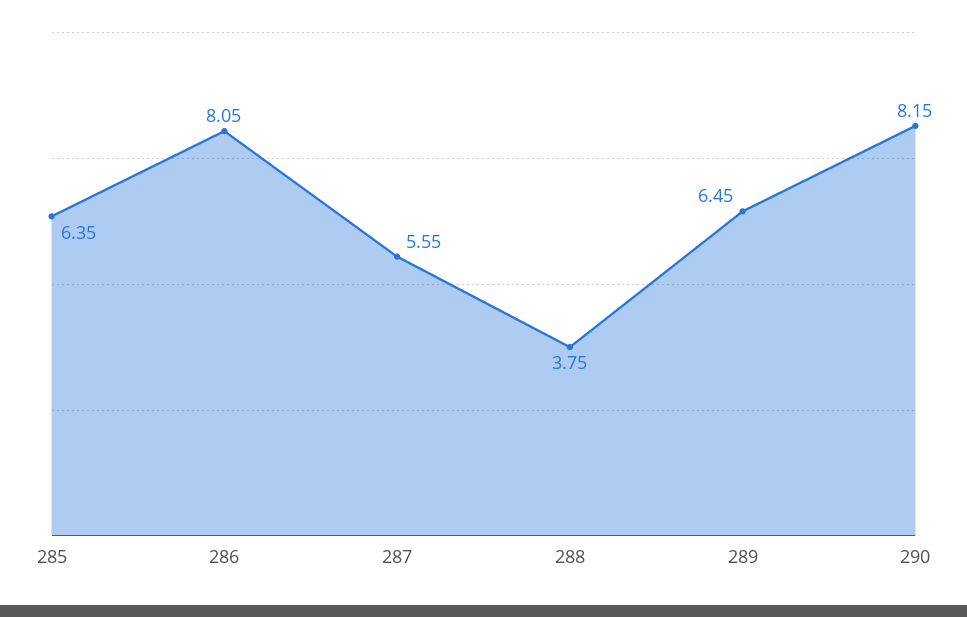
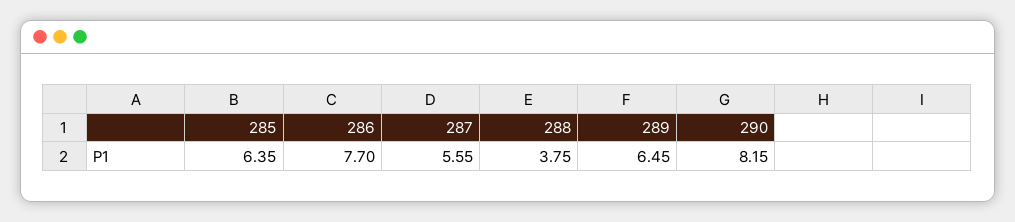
  {
    "285": 6.35,
-   "286": 8.05,
+   "286": 7.7,
    "287": 5.55,
    "288": 3.75,
    "289": 6.45,
    "290": 8.15
  }

